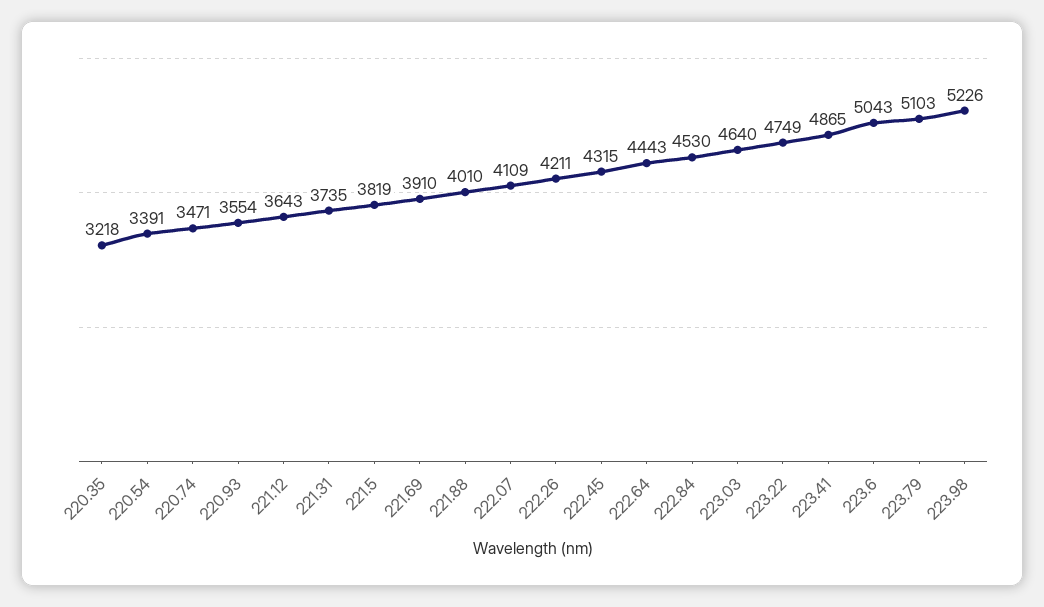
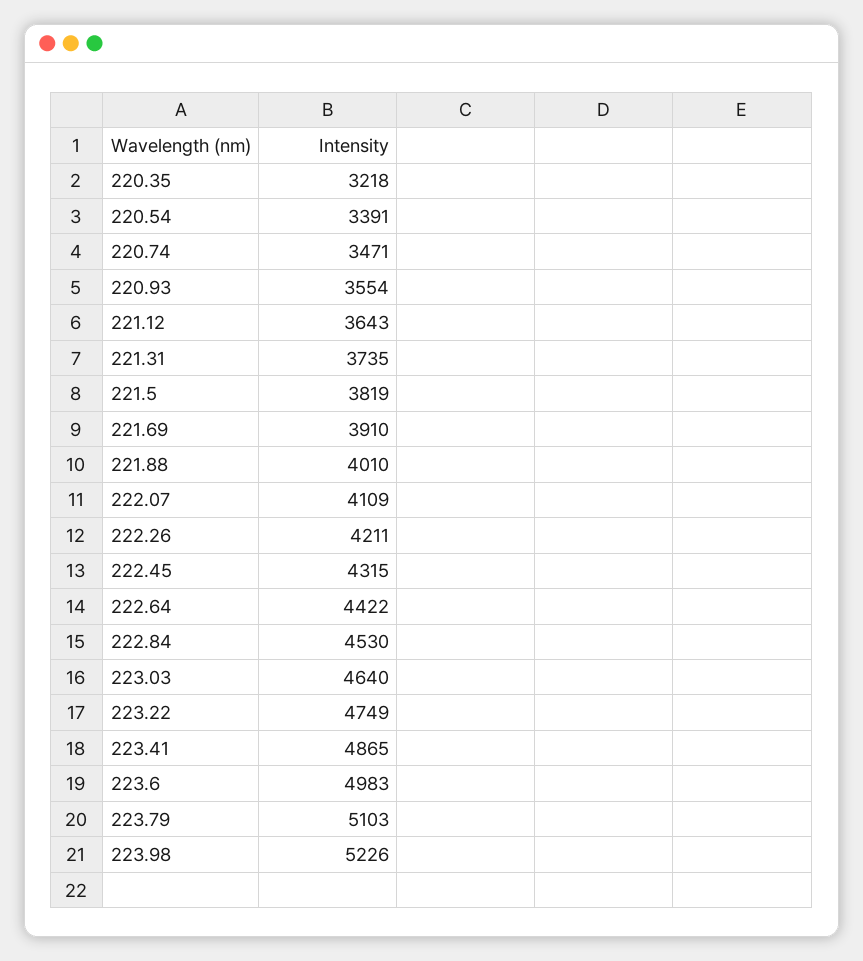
  {
    "220.35": 3218,
    "220.54": 3391,
    "220.74": 3471,
    "220.93": 3554,
    "221.12": 3643,
    "221.31": 3735,
    "221.5": 3819,
    "221.69": 3910,
    "221.88": 4010,
    "222.07": 4109,
    "222.26": 4211,
    "222.45": 4315,
-   "222.64": 4443,
+   "222.64": 4422,
    "222.84": 4530,
    "223.03": 4640,
    "223.22": 4749,
    "223.41": 4865,
-   "223.6": 5043,
+   "223.6": 4983,
    "223.79": 5103,
    "223.98": 5226
  }

